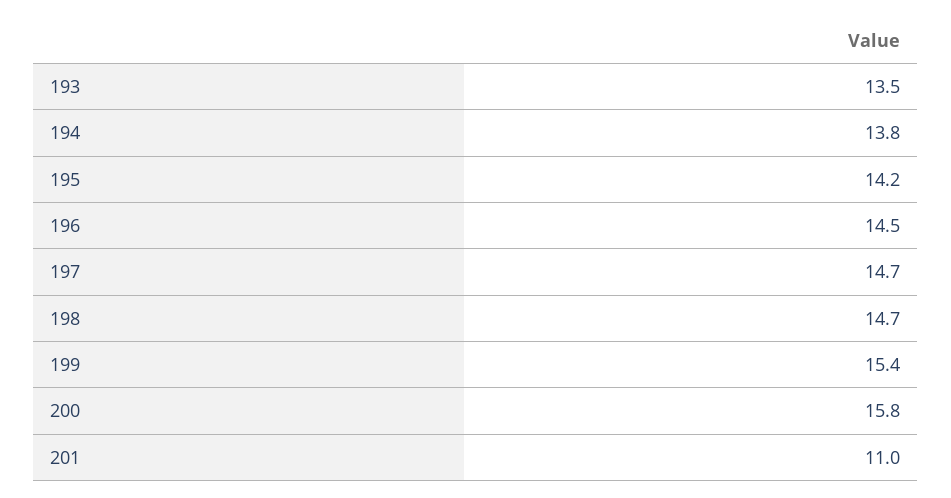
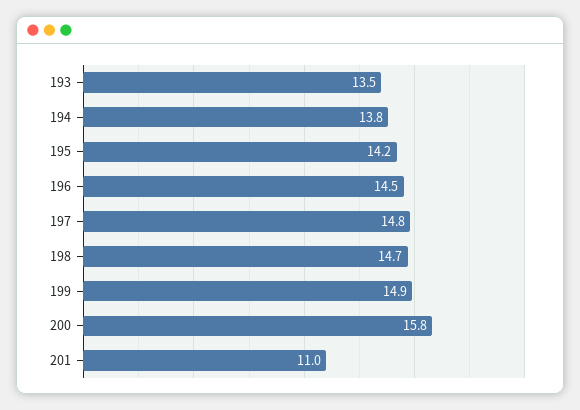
  {
    "193": 13.5,
    "194": 13.8,
    "195": 14.2,
    "196": 14.5,
-   "197": 14.7,
+   "197": 14.8,
    "198": 14.7,
-   "199": 15.4,
+   "199": 14.9,
    "200": 15.8,
    "201": 11
  }

